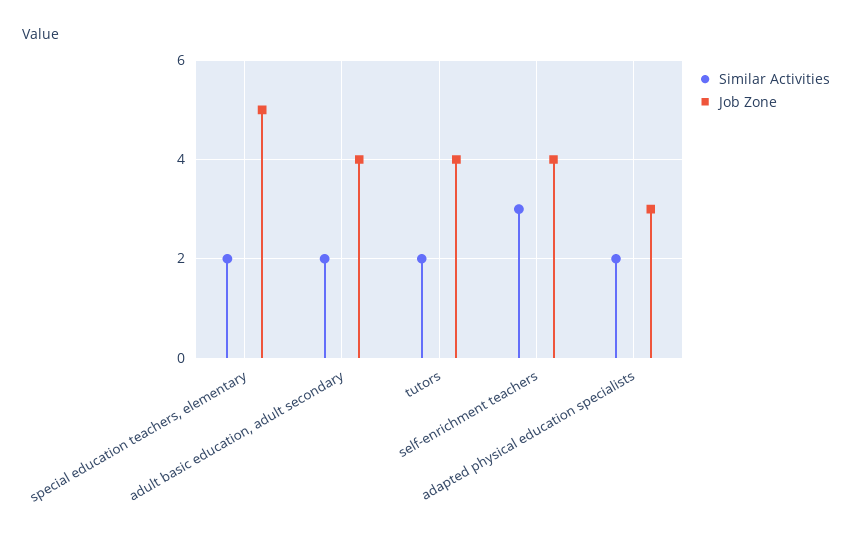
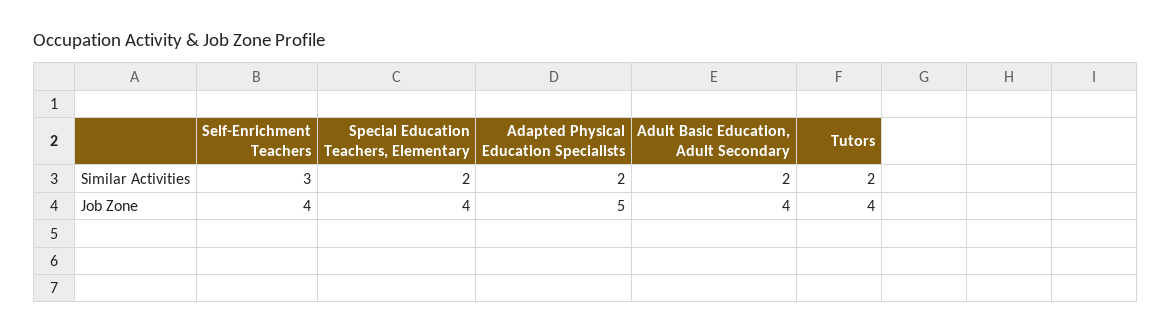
  {
    "Similar Activities": {
      "special education teachers, elementary": 2,
      "adult basic education, adult secondary": 2,
      "tutors": 2,
      "self-enrichment teachers": 3,
      "adapted physical education specialists": 2
    },
    "Job Zone": {
-     "special education teachers, elementary": 5,
+     "special education teachers, elementary": 4,
      "adult basic education, adult secondary": 4,
      "tutors": 4,
      "self-enrichment teachers": 4,
-     "adapted physical education specialists": 3
+     "adapted physical education specialists": 5
    }
  }

